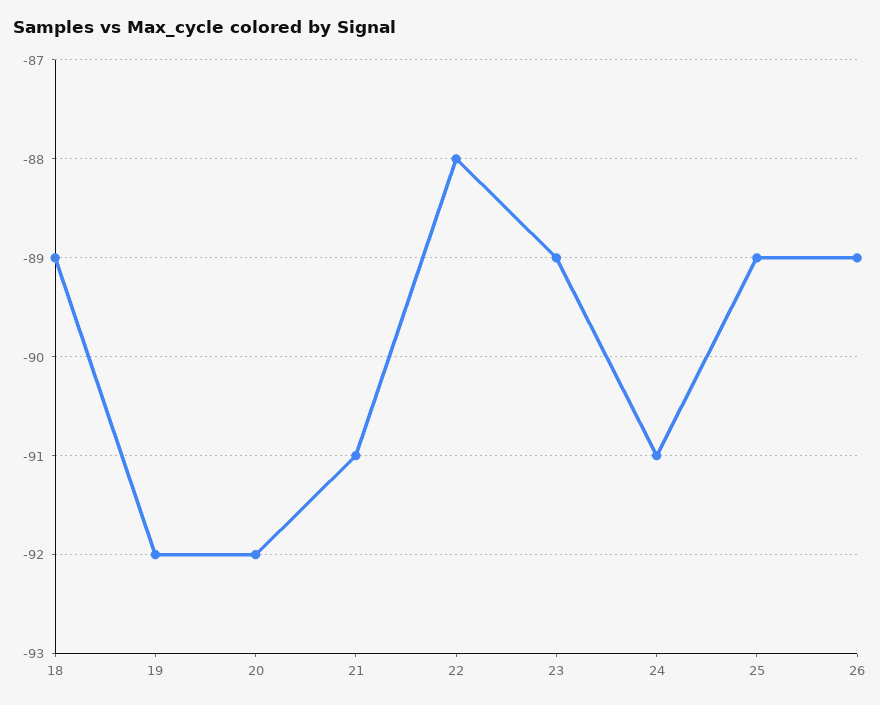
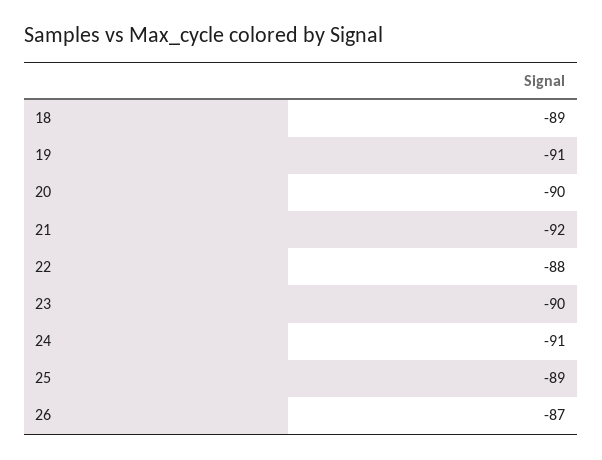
  {
    "18": -89,
-   "19": -92,
+   "19": -91,
-   "20": -92,
+   "20": -90,
-   "21": -91,
+   "21": -92,
    "22": -88,
-   "23": -89,
+   "23": -90,
    "24": -91,
    "25": -89,
-   "26": -89
+   "26": -87
  }

